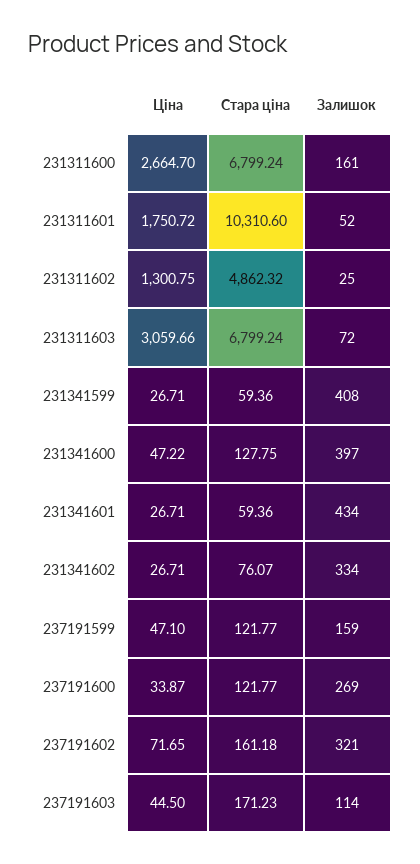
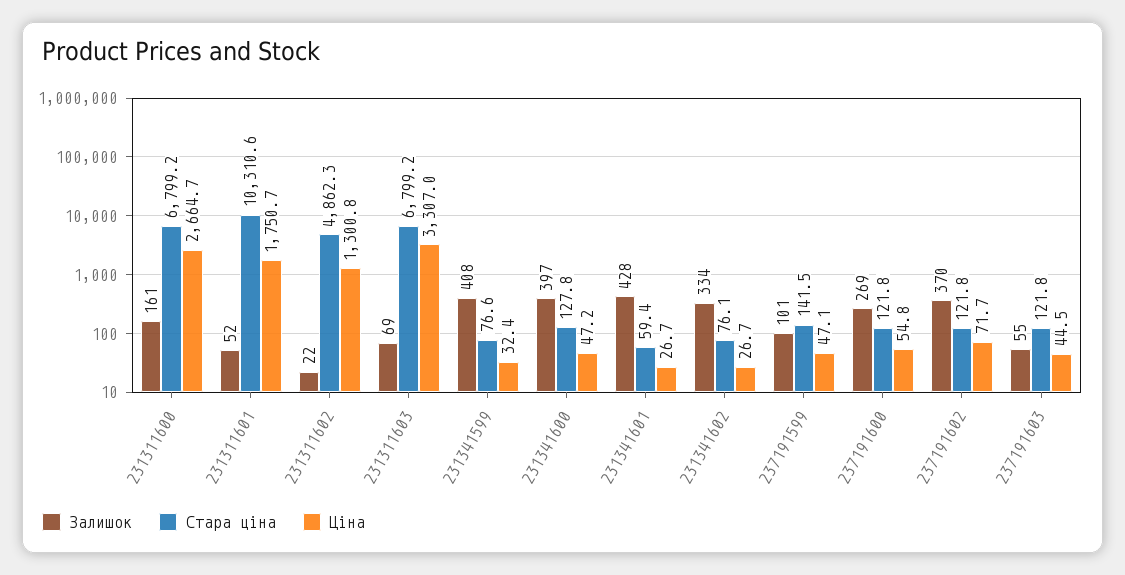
  {
    "Ціна": {
      "231311600": 2664.7,
      "231311601": 1750.72,
      "231311602": 1300.75,
-     "231311603": 3059.66,
+     "231311603": 3307,
-     "231341599": 26.71,
+     "231341599": 32.4,
      "231341600": 47.22,
      "231341601": 26.71,
      "231341602": 26.71,
      "237191599": 47.1,
-     "237191600": 33.87,
+     "237191600": 54.8,
      "237191602": 71.65,
      "237191603": 44.5
    },
    "Стара ціна": {
      "231311600": 6799.24,
      "231311601": 10310.6,
      "231311602": 4862.32,
      "231311603": 6799.24,
-     "231341599": 59.36,
+     "231341599": 76.6,
      "231341600": 127.75,
      "231341601": 59.36,
      "231341602": 76.07,
-     "237191599": 121.77,
+     "237191599": 141.5,
      "237191600": 121.77,
-     "237191602": 161.18,
+     "237191602": 121.8,
-     "237191603": 171.23
+     "237191603": 121.8
    },
    "Залишок": {
      "231311600": 161,
      "231311601": 52,
-     "231311602": 25,
+     "231311602": 22,
-     "231311603": 72,
+     "231311603": 69,
      "231341599": 408,
      "231341600": 397,
-     "231341601": 434,
+     "231341601": 428,
      "231341602": 334,
-     "237191599": 159,
+     "237191599": 101,
      "237191600": 269,
-     "237191602": 321,
+     "237191602": 370,
-     "237191603": 114
+     "237191603": 55
    }
  }

